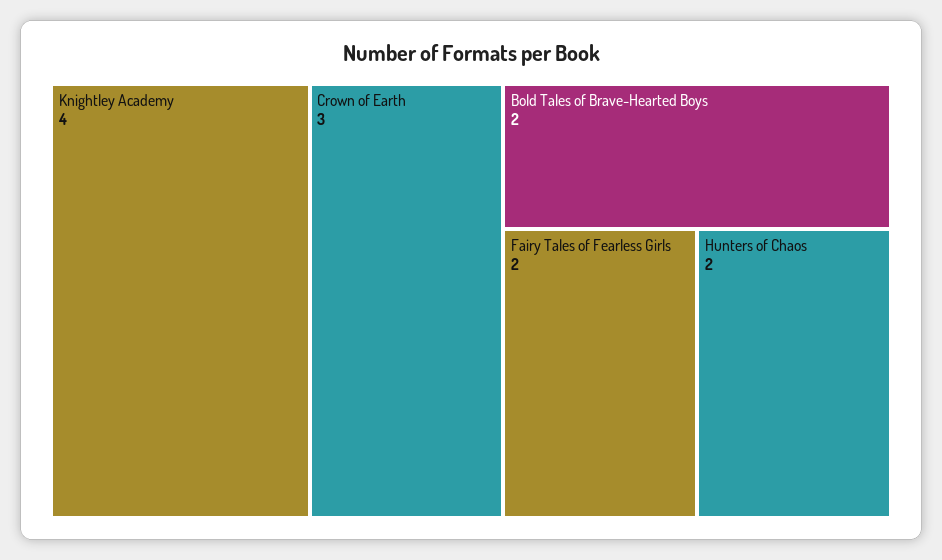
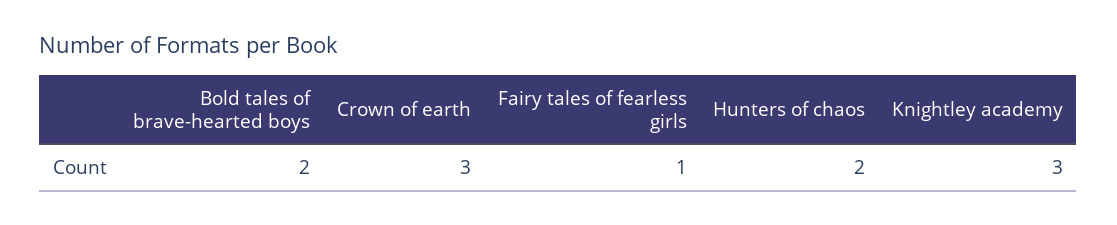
  {
-   "Knightley Academy": 4,
+   "Knightley Academy": 3,
    "Crown of Earth": 3,
    "Bold Tales of Brave-Hearted Boys": 2,
-   "Fairy Tales of Fearless Girls": 2,
+   "Fairy Tales of Fearless Girls": 1,
    "Hunters of Chaos": 2
  }

